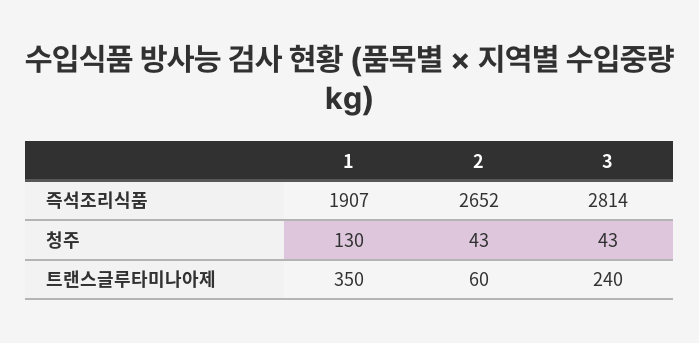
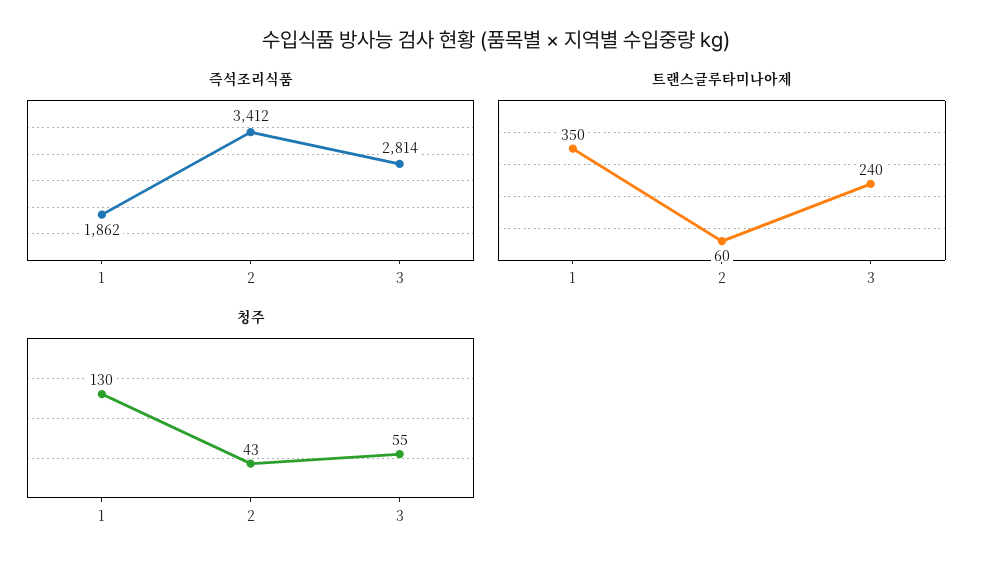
  {
    "즉석조리식품": {
-     "1": 1907,
+     "1": 1862,
-     "2": 2652,
+     "2": 3412,
      "3": 2814
    },
    "청주": {
      "1": 130,
      "2": 43,
-     "3": 43
+     "3": 55
    },
    "트랜스글루타미나아제": {
      "1": 350,
      "2": 60,
      "3": 240
    }
  }

